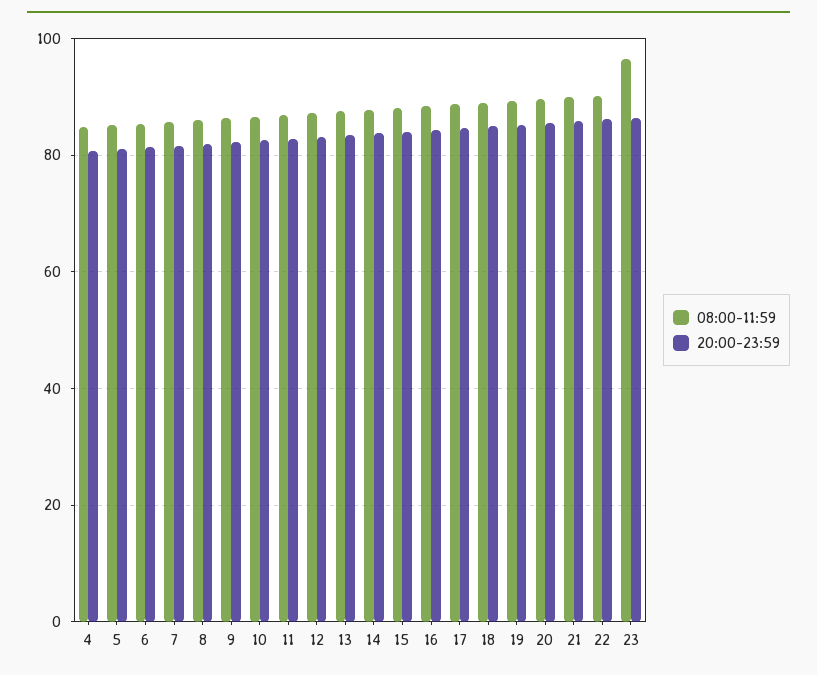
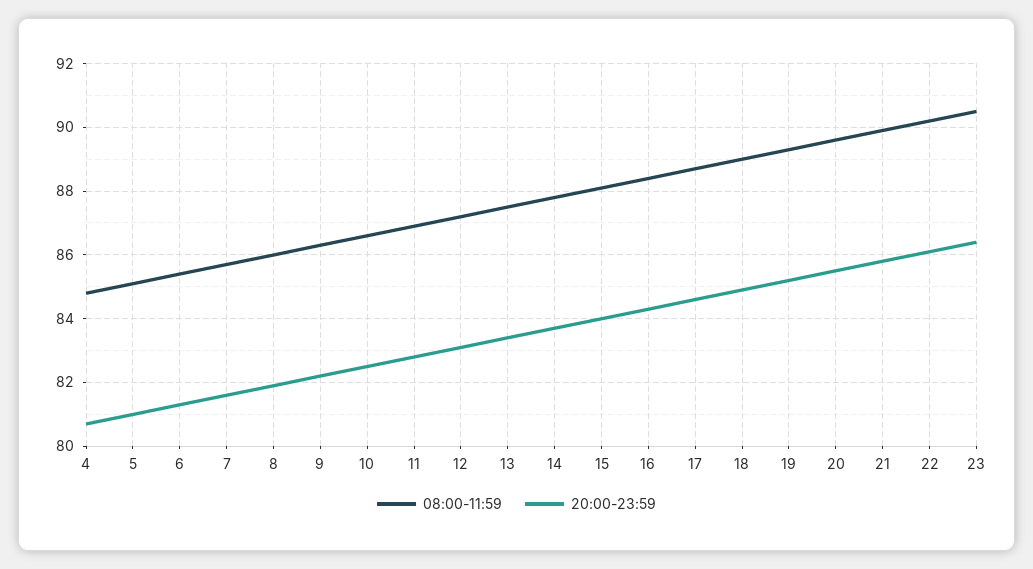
  {
    "08:00-11:59": {
      "4": 85,
      "5": 85,
      "6": 85.5,
      "7": 85.5,
      "8": 86,
      "9": 86.5,
      "10": 86.5,
      "11": 87,
      "12": 87,
      "13": 87.5,
      "14": 88,
      "15": 88,
      "16": 88.5,
      "17": 88.5,
      "18": 89,
      "19": 89.5,
      "20": 89.5,
      "21": 90,
      "22": 90,
-     "23": 96
+     "23": 90.5
    },
    "20:00-23:59": {
      "4": 80.5,
      "5": 81,
      "6": 81.5,
      "7": 81.5,
      "8": 82,
      "9": 82,
      "10": 82.5,
      "11": 83,
      "12": 83,
      "13": 83.5,
      "14": 83.5,
      "15": 84,
      "16": 84.5,
      "17": 84.5,
      "18": 85,
      "19": 85,
      "20": 85.5,
      "21": 86,
      "22": 86,
      "23": 86.5
    }
  }

